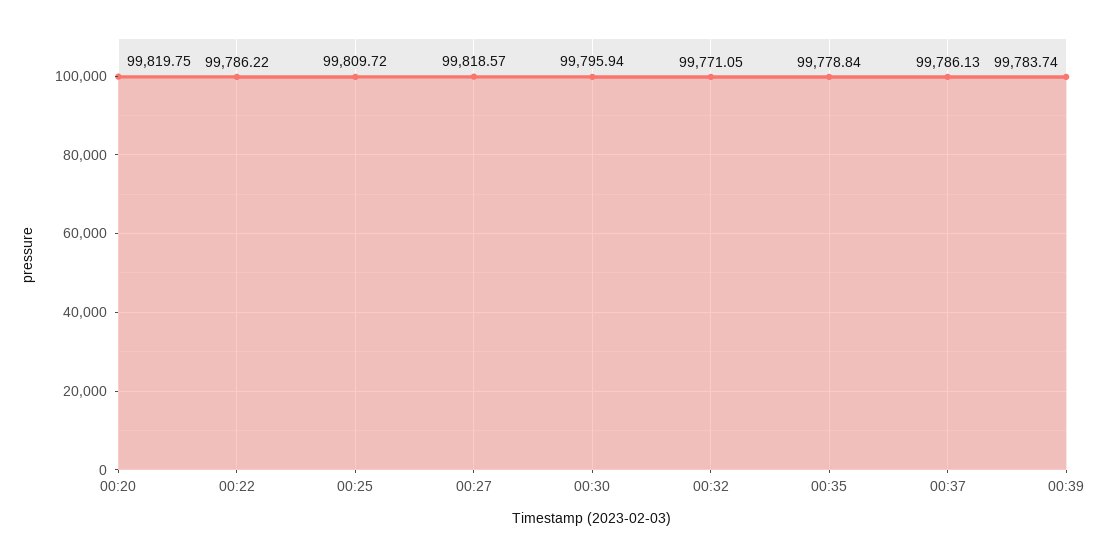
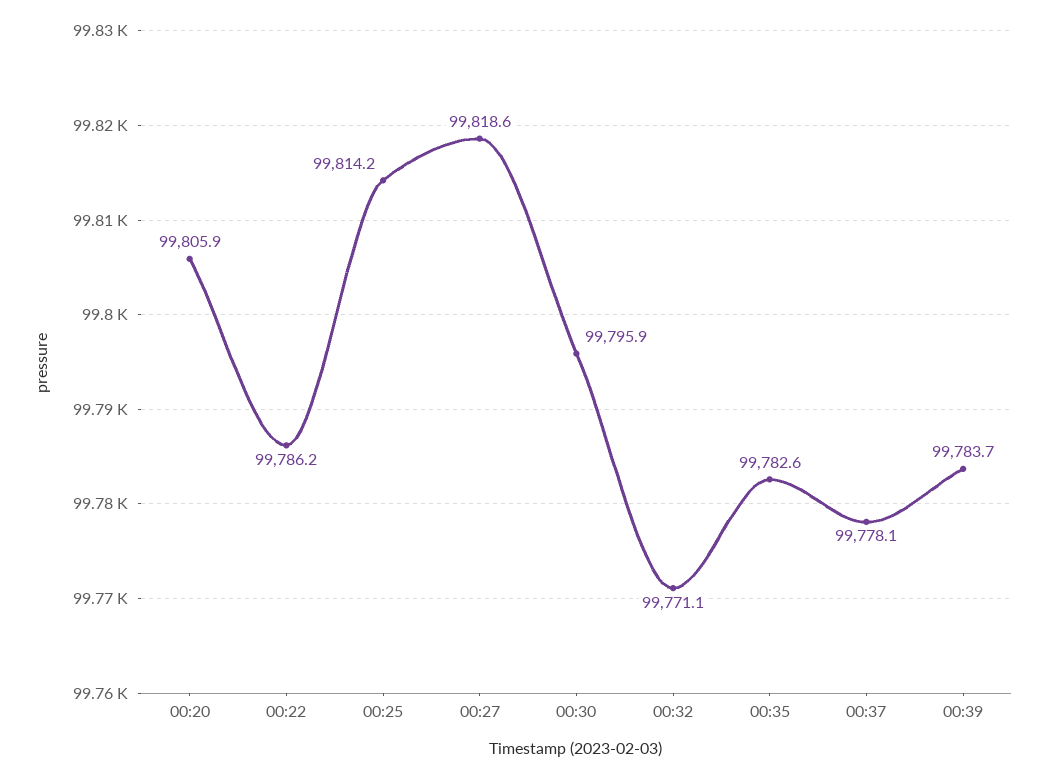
  {
-   "00:20": 99819.75,
+   "00:20": 99805.9,
    "00:22": 99786.22,
-   "00:25": 99809.72,
+   "00:25": 99814.2,
    "00:27": 99818.57,
    "00:30": 99795.94,
    "00:32": 99771.05,
-   "00:35": 99778.84,
+   "00:35": 99782.6,
-   "00:37": 99786.13,
+   "00:37": 99778.1,
    "00:39": 99783.74
  }

